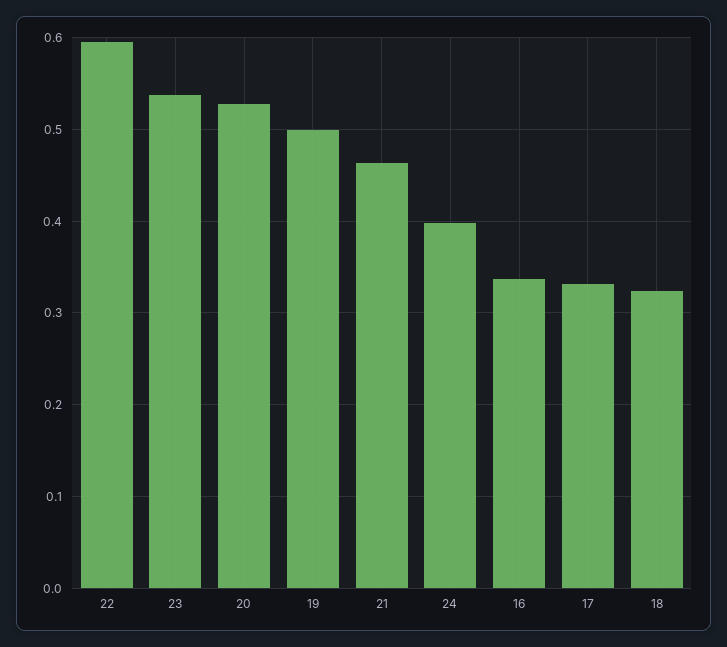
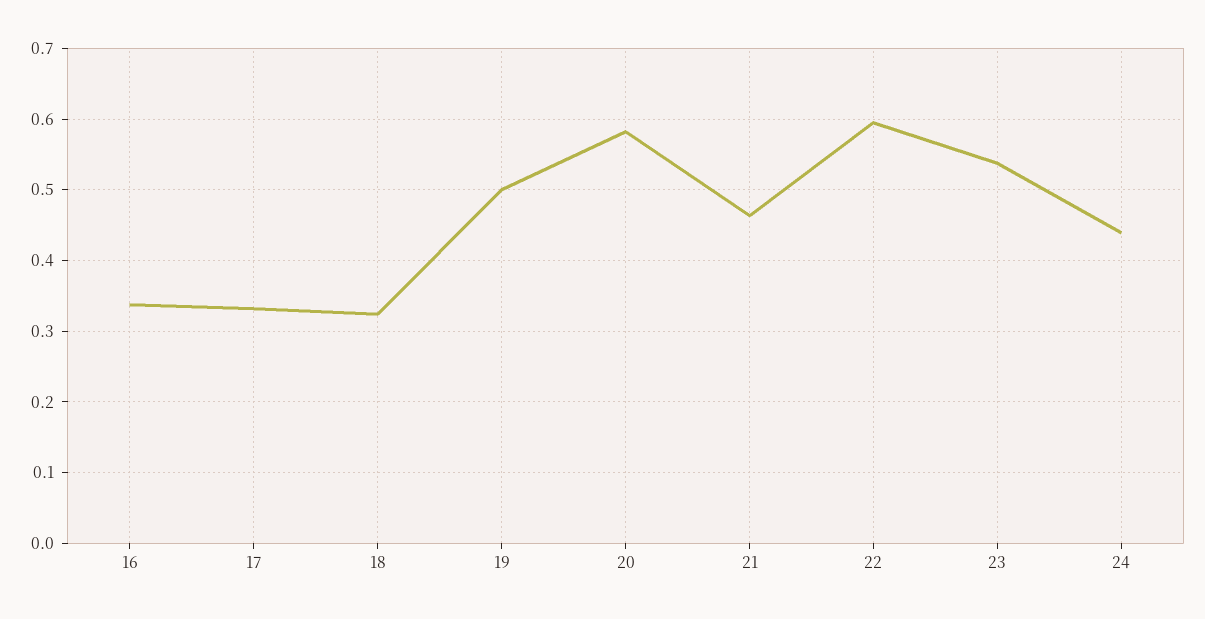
  {
    "22": 0.59,
    "23": 0.54,
-   "20": 0.53,
+   "20": 0.58,
    "19": 0.5,
    "21": 0.46,
-   "24": 0.4,
+   "24": 0.44,
    "16": 0.34,
    "17": 0.33,
    "18": 0.32
  }

